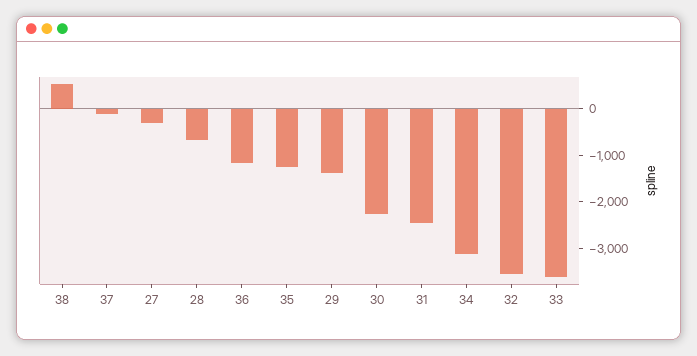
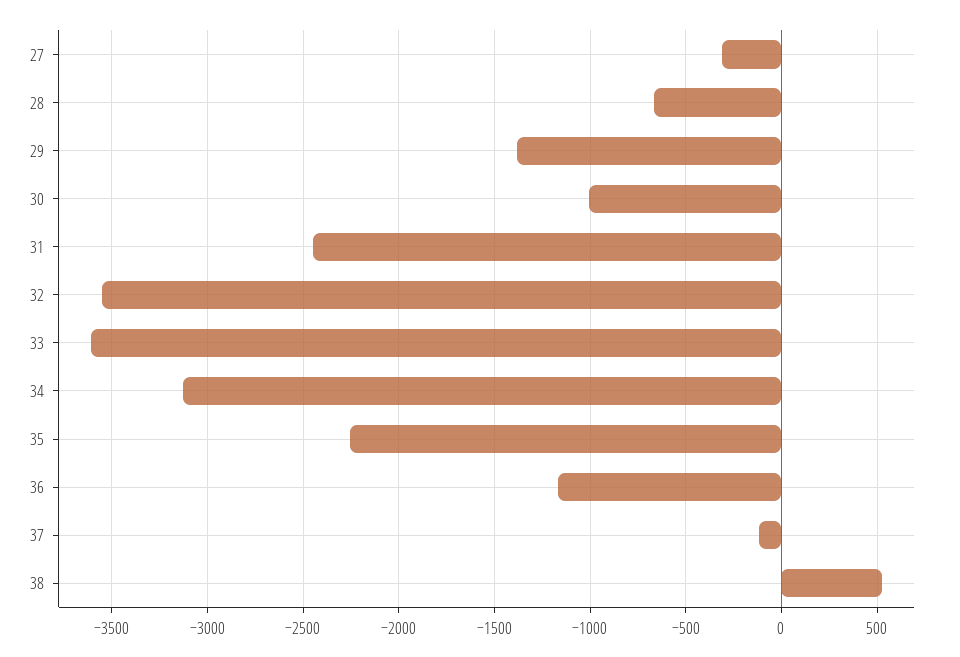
  {
    "38": 550,
    "37": -100,
    "27": -300,
    "28": -650,
    "36": -1150,
-   "35": -1200,
+   "35": -2250,
    "29": -1400,
-   "30": -2200,
+   "30": -1000,
    "31": -2450,
    "34": -3150,
    "32": -3550,
    "33": -3600
  }

